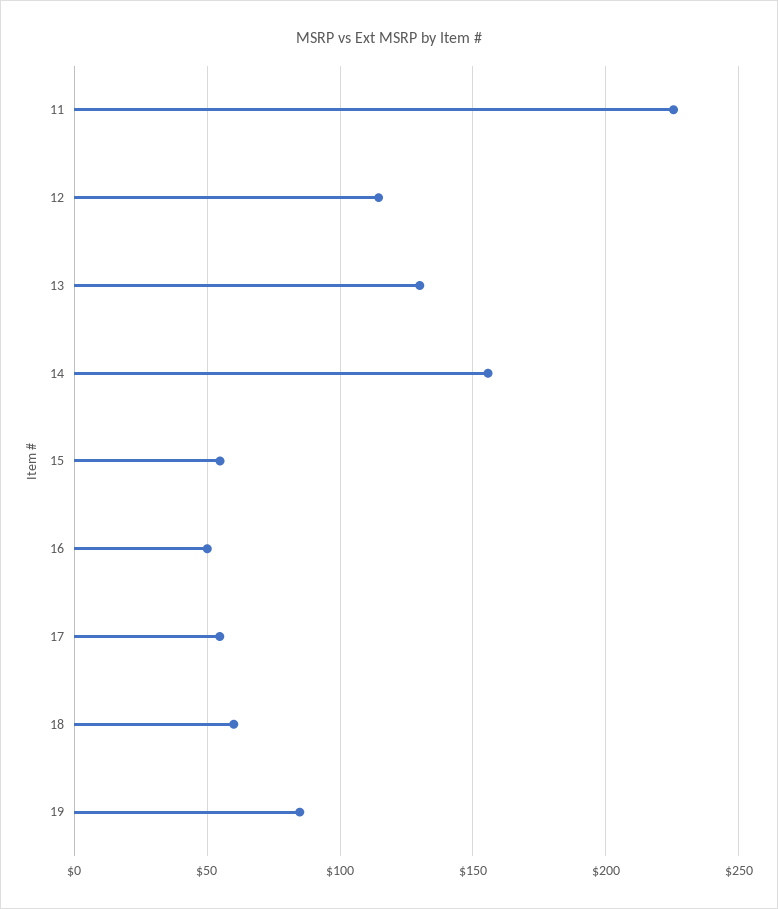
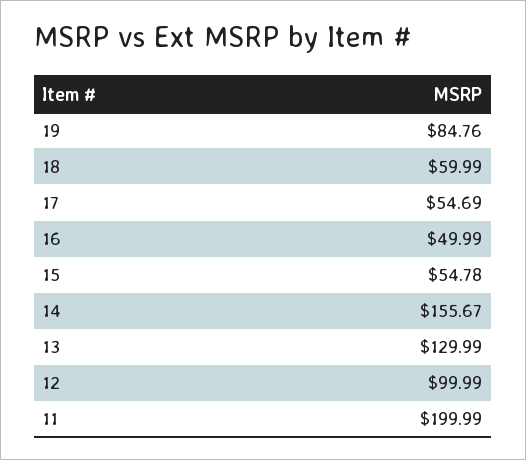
  {
-   "11": 225,
+   "11": 199.99,
-   "12": 115,
+   "12": 99.99,
    "13": 129.99,
    "14": 155.67,
    "15": 54.78,
    "16": 49.99,
    "17": 54.69,
    "18": 59.99,
    "19": 84.76
  }

